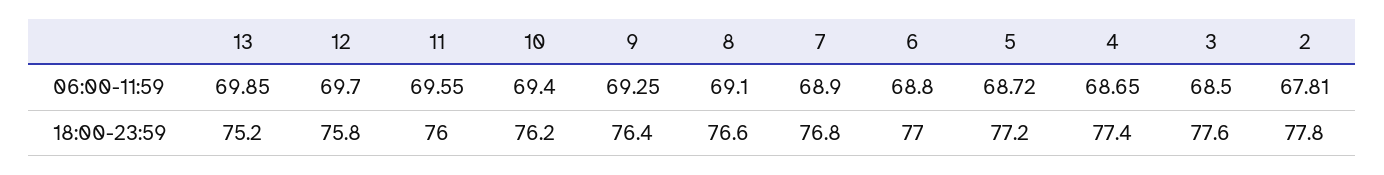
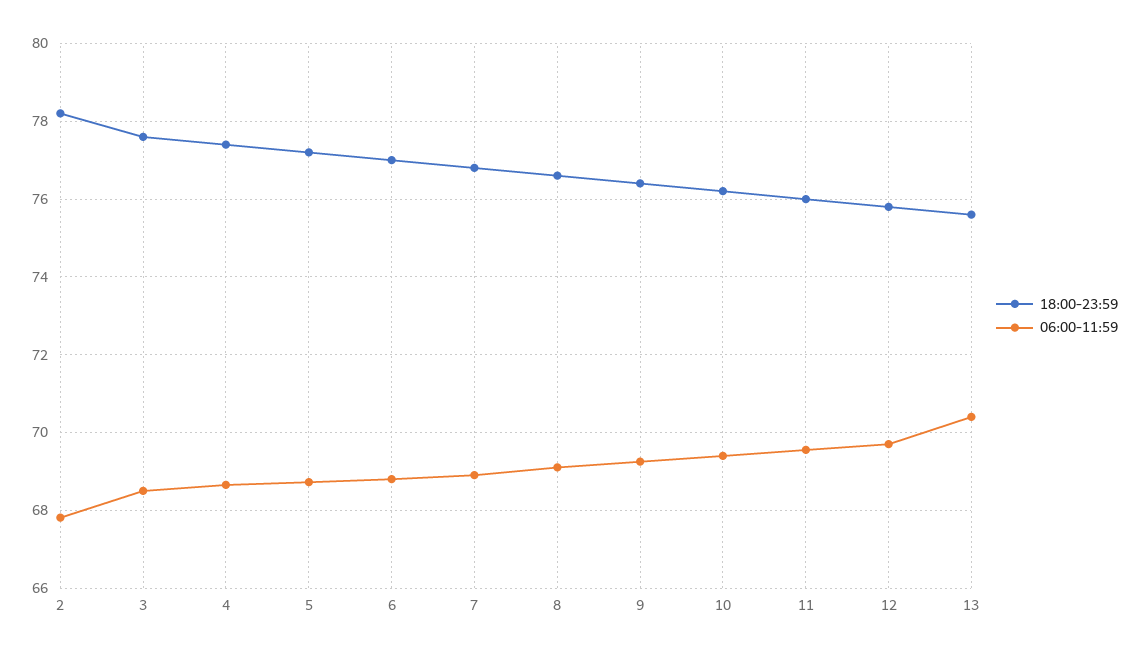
  {
    "06:00-11:59": {
-     "13": 69.85,
+     "13": 70.4,
      "12": 69.7,
      "11": 69.55,
      "10": 69.4,
      "9": 69.25,
      "8": 69.1,
      "7": 68.9,
      "6": 68.8,
      "5": 68.72,
      "4": 68.65,
      "3": 68.5,
      "2": 67.81
    },
    "18:00-23:59": {
-     "13": 75.2,
+     "13": 75.6,
      "12": 75.8,
      "11": 76,
      "10": 76.2,
      "9": 76.4,
      "8": 76.6,
      "7": 76.8,
      "6": 77,
      "5": 77.2,
      "4": 77.4,
      "3": 77.6,
-     "2": 77.8
+     "2": 78.2
    }
  }

